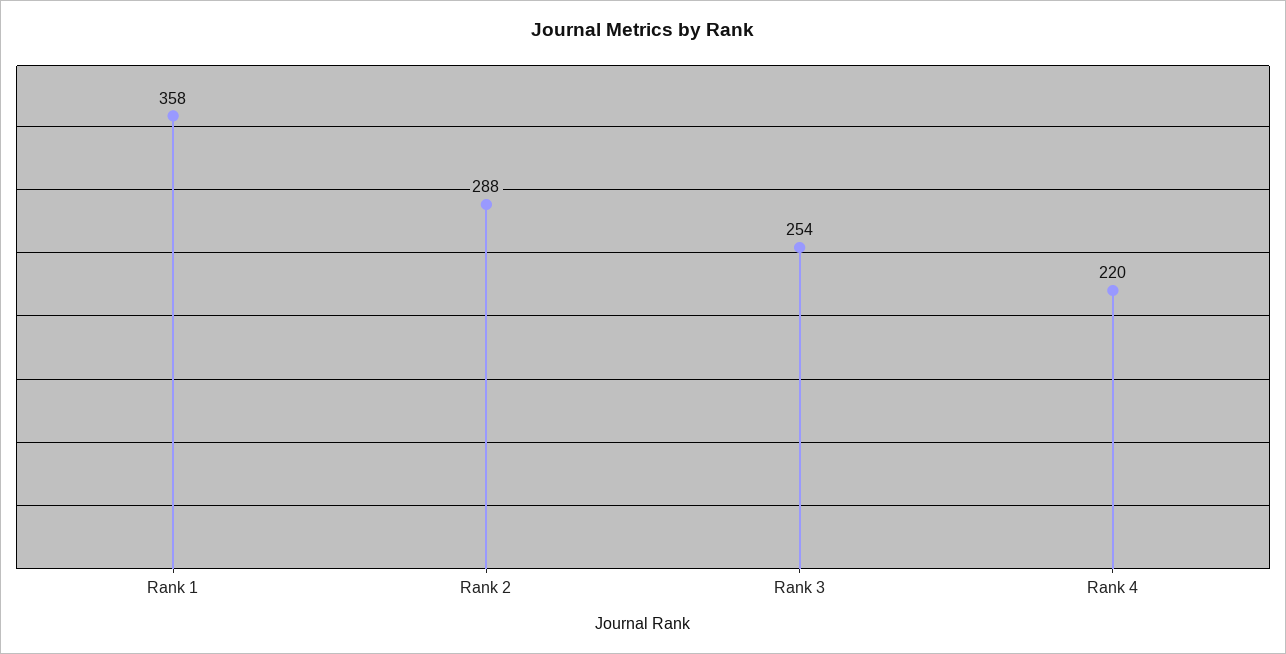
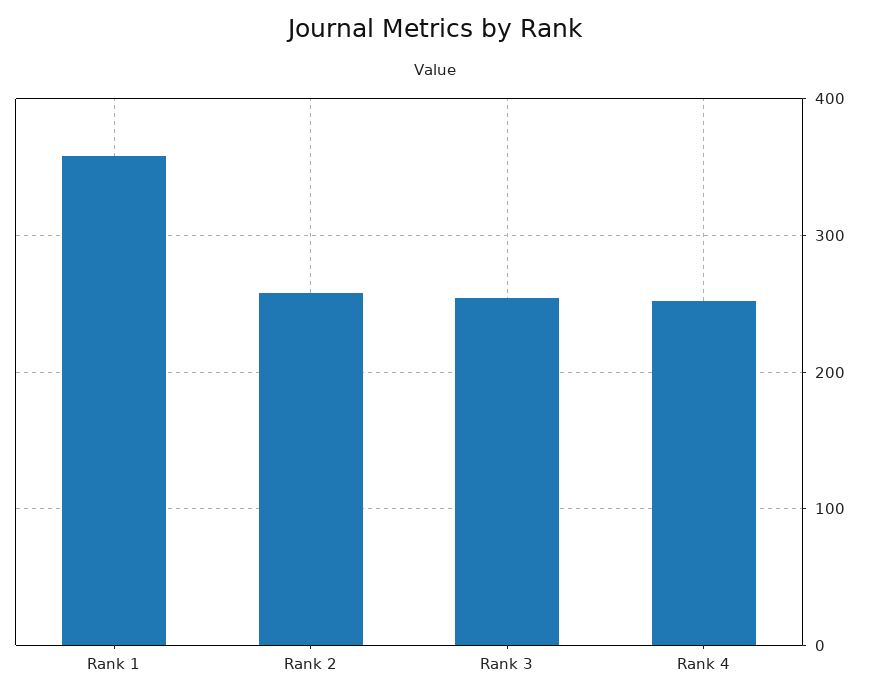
  {
    "Rank 1": 358,
-   "Rank 2": 288,
+   "Rank 2": 260,
    "Rank 3": 254,
-   "Rank 4": 220
+   "Rank 4": 250
  }

